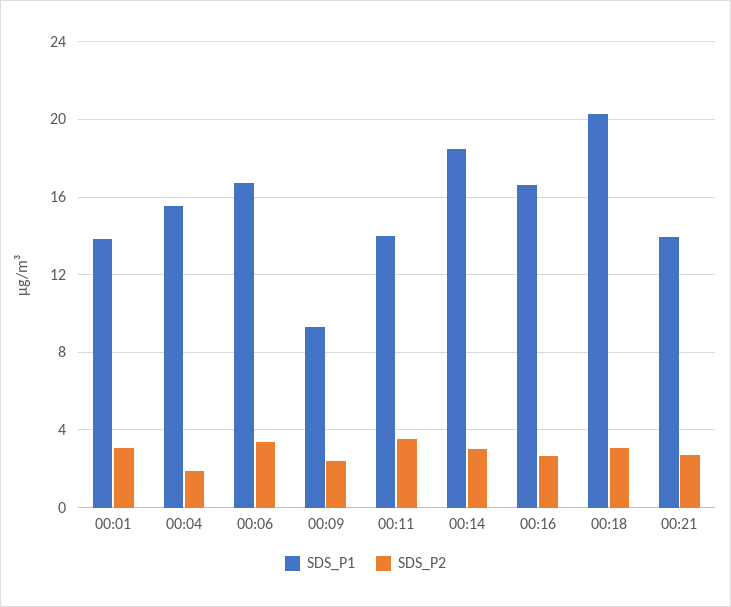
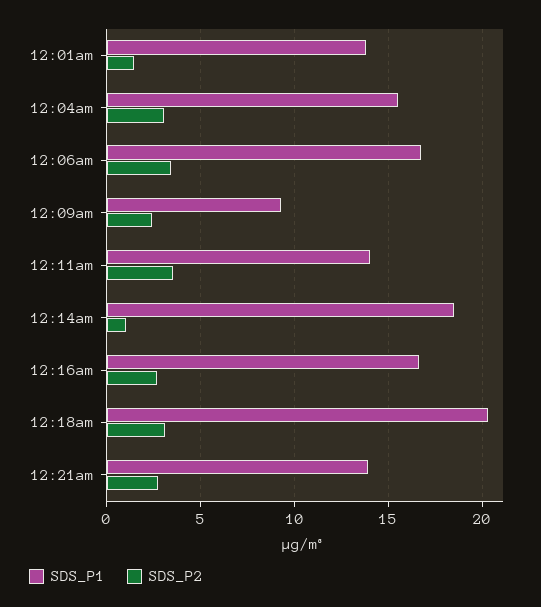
  {
    "SDS_P1": {
      "00:01": 14,
      "00:04": 15.5,
      "00:06": 16.5,
      "00:09": 9.5,
      "00:11": 14,
      "00:14": 18.5,
      "00:16": 16.5,
      "00:18": 20.5,
      "00:21": 14
    },
    "SDS_P2": {
-     "00:01": 3,
+     "00:01": 1.5,
-     "00:04": 2,
+     "00:04": 3,
      "00:06": 3.5,
      "00:09": 2.5,
      "00:11": 3.5,
-     "00:14": 3,
+     "00:14": 1,
      "00:16": 2.5,
      "00:18": 3,
      "00:21": 2.5
    }
  }

